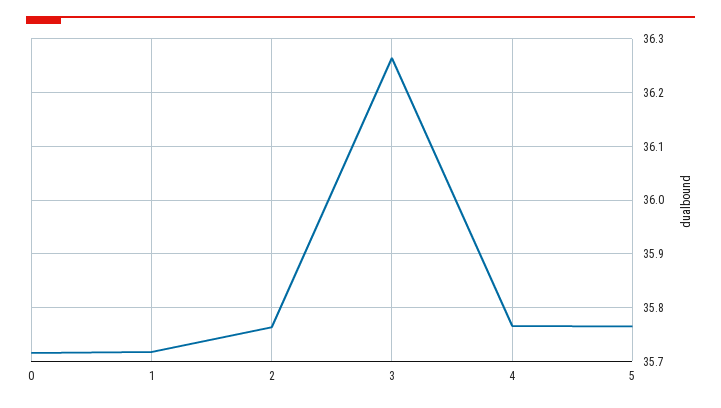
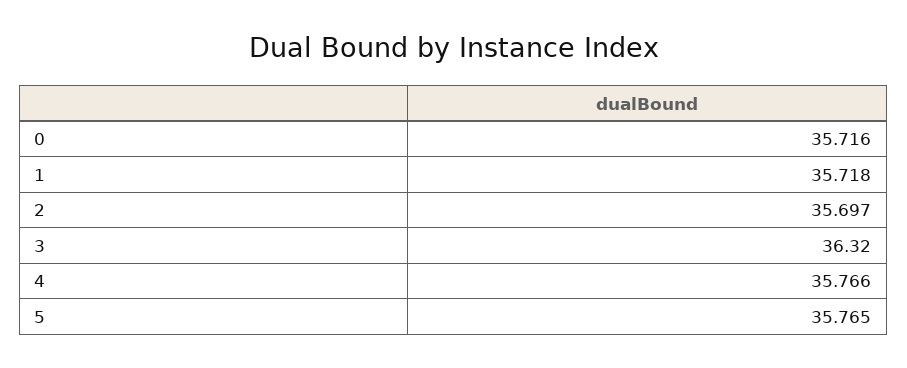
  {
    "0": 35.716,
    "1": 35.718,
-   "2": 35.76,
+   "2": 35.697,
-   "3": 36.26,
+   "3": 36.32,
    "4": 35.766,
    "5": 35.765
  }

